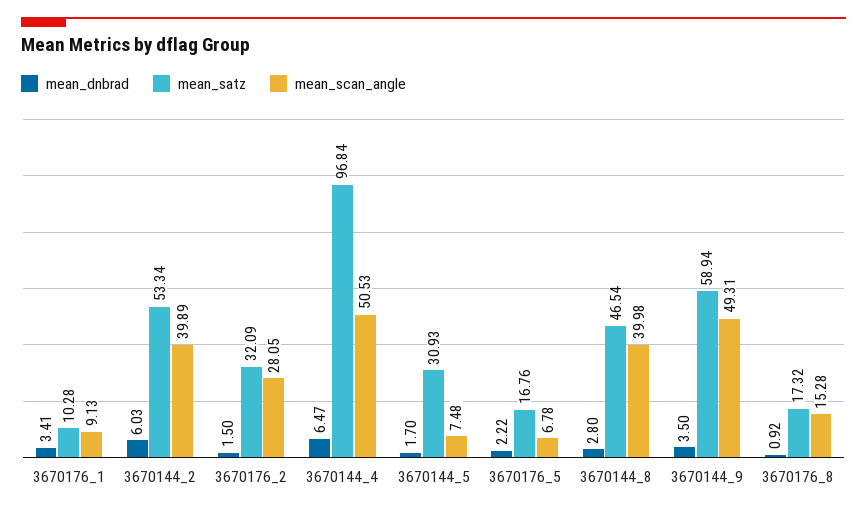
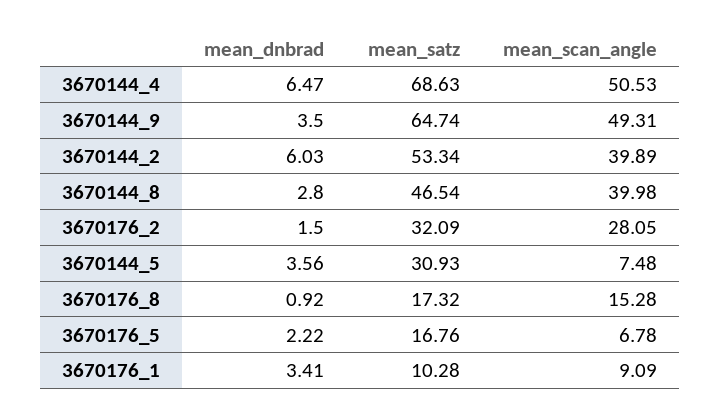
  {
    "mean_dnbrad": {
      "3670176_1": 3.41,
      "3670144_2": 6.03,
      "3670176_2": 1.5,
      "3670144_4": 6.47,
-     "3670144_5": 1.7,
+     "3670144_5": 3.56,
      "3670176_5": 2.22,
      "3670144_8": 2.8,
      "3670144_9": 3.5,
      "3670176_8": 0.92
    },
    "mean_satz": {
      "3670176_1": 10.28,
      "3670144_2": 53.34,
      "3670176_2": 32.09,
-     "3670144_4": 96.84,
+     "3670144_4": 68.63,
      "3670144_5": 30.93,
      "3670176_5": 16.76,
      "3670144_8": 46.54,
-     "3670144_9": 58.94,
+     "3670144_9": 64.74,
      "3670176_8": 17.32
    },
    "mean_scan_angle": {
-     "3670176_1": 9.13,
+     "3670176_1": 9.09,
      "3670144_2": 39.89,
      "3670176_2": 28.05,
      "3670144_4": 50.53,
      "3670144_5": 7.48,
      "3670176_5": 6.78,
      "3670144_8": 39.98,
      "3670144_9": 49.31,
      "3670176_8": 15.28
    }
  }

